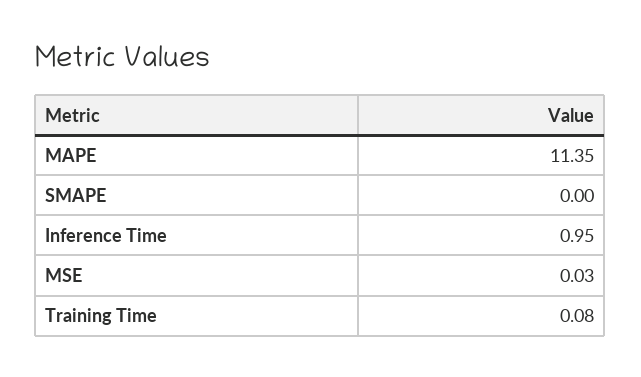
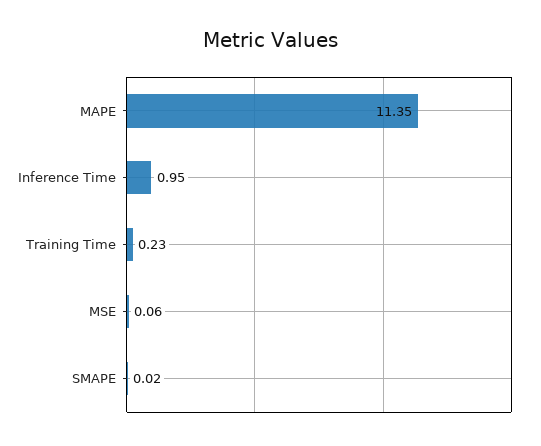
  {
    "MAPE": 11.35,
-   "SMAPE": 0,
+   "SMAPE": 0.02,
    "Inference Time": 0.95,
-   "MSE": 0.03,
+   "MSE": 0.06,
-   "Training Time": 0.08
+   "Training Time": 0.23
  }

